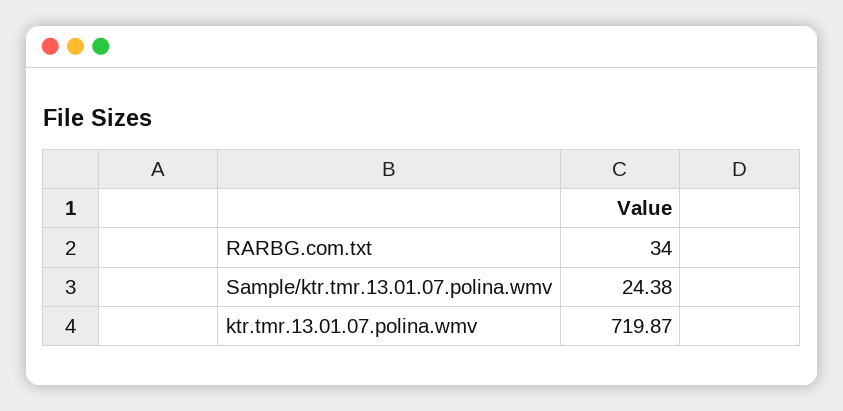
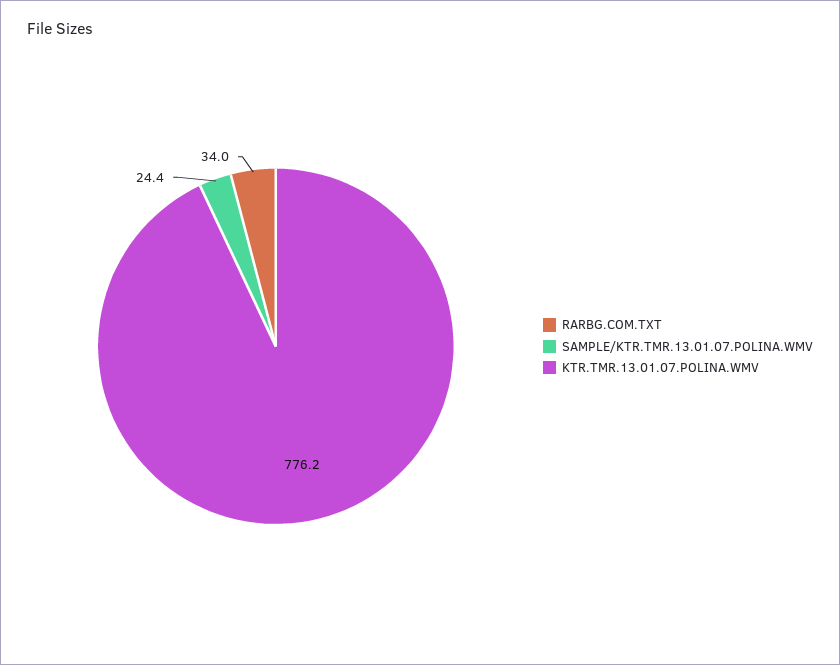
  {
    "RARBG.com.txt": 34,
    "Sample/ktr.tmr.13.01.07.polina.wmv": 24.38,
-   "ktr.tmr.13.01.07.polina.wmv": 719.87
+   "ktr.tmr.13.01.07.polina.wmv": 776.2
  }

